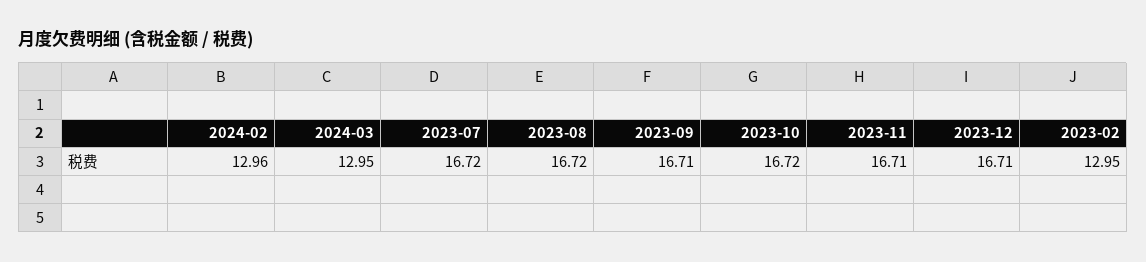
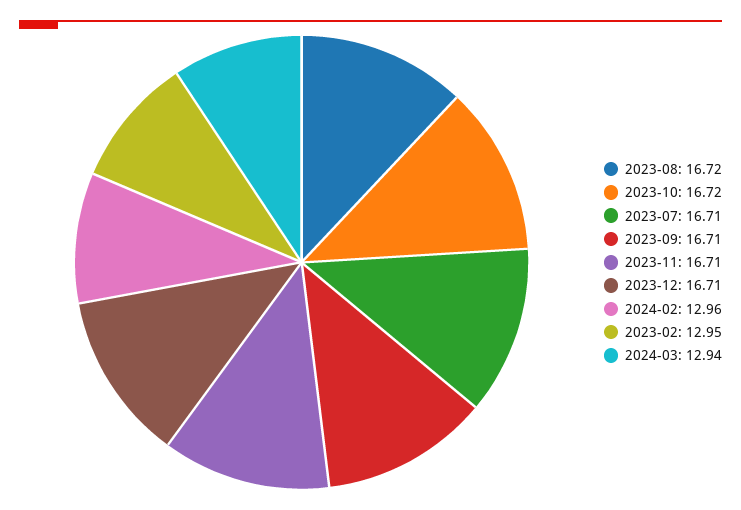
  {
    "2024-02": 12.96,
-   "2024-03": 12.95,
+   "2024-03": 12.94,
-   "2023-07": 16.72,
+   "2023-07": 16.71,
    "2023-08": 16.72,
    "2023-09": 16.71,
    "2023-10": 16.72,
    "2023-11": 16.71,
    "2023-12": 16.71,
    "2023-02": 12.95
  }

